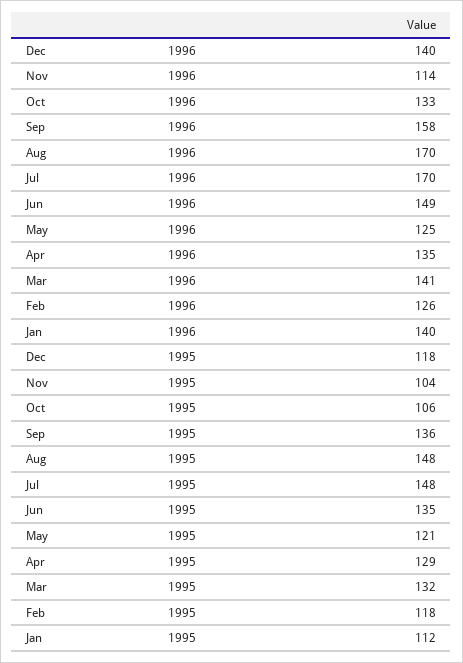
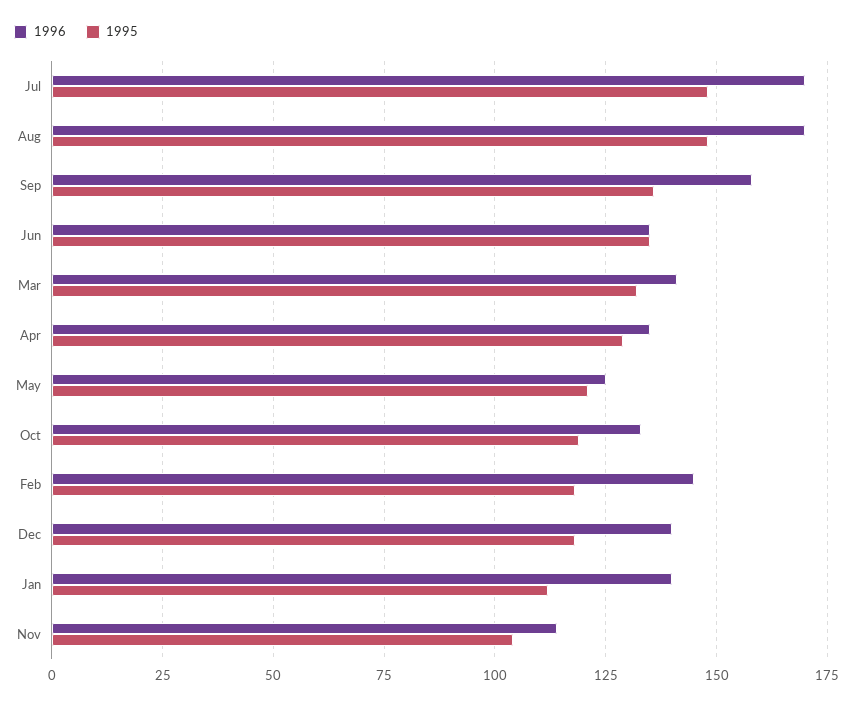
  {
    "1996": {
      "Dec": 140,
      "Nov": 114,
      "Oct": 133,
      "Sep": 158,
      "Aug": 170,
      "Jul": 170,
-     "Jun": 149,
+     "Jun": 135,
      "May": 125,
      "Apr": 135,
      "Mar": 141,
-     "Feb": 126,
+     "Feb": 145,
      "Jan": 140
    },
    "1995": {
      "Dec": 118,
      "Nov": 104,
-     "Oct": 106,
+     "Oct": 120,
      "Sep": 136,
      "Aug": 148,
      "Jul": 148,
      "Jun": 135,
      "May": 121,
      "Apr": 129,
      "Mar": 132,
      "Feb": 118,
      "Jan": 112
    }
  }

